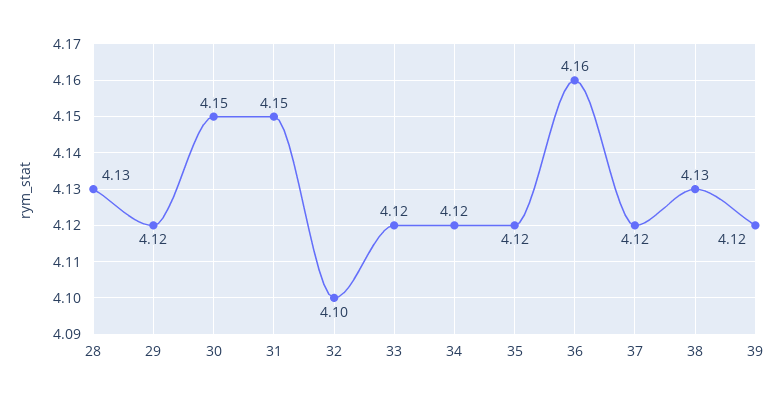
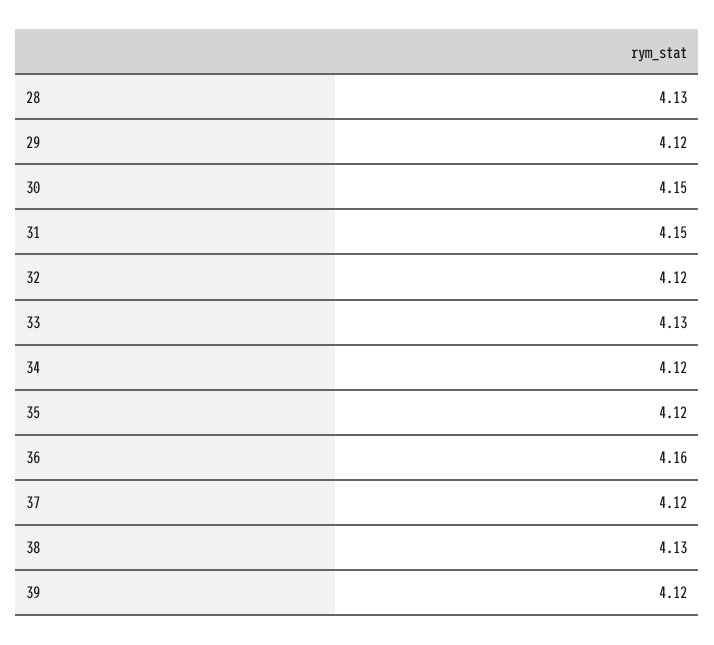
  {
    "28": 4.13,
    "29": 4.12,
    "30": 4.15,
    "31": 4.15,
-   "32": 4.1,
+   "32": 4.12,
-   "33": 4.12,
+   "33": 4.13,
    "34": 4.12,
    "35": 4.12,
    "36": 4.16,
    "37": 4.12,
    "38": 4.13,
    "39": 4.12
  }

